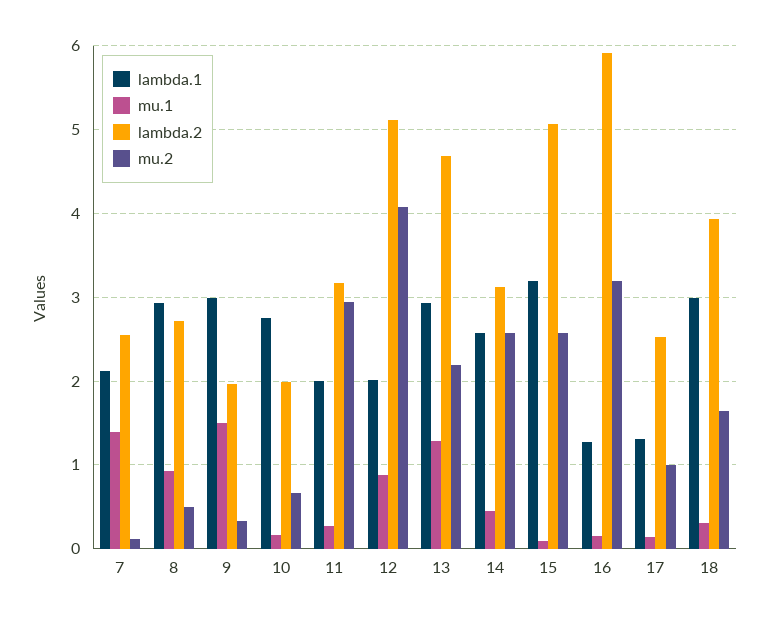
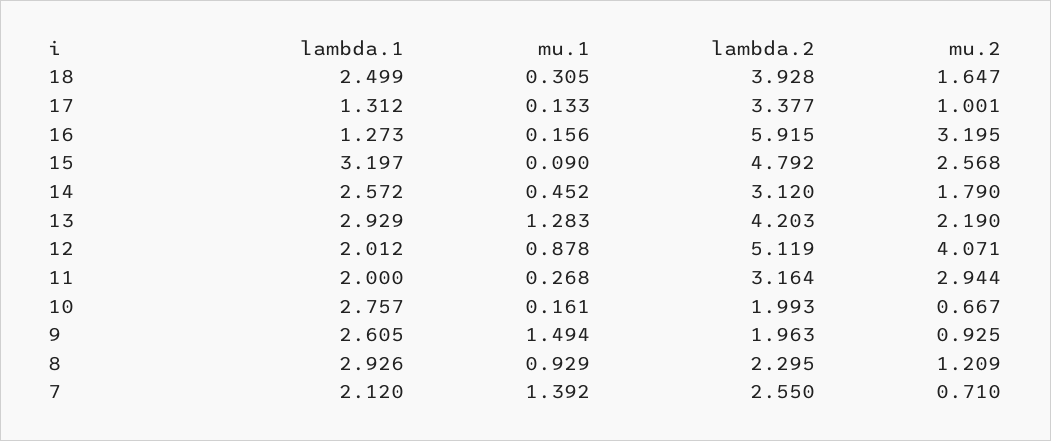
  {
    "lambda.1": {
      "7": 2.12,
      "8": 2.926,
-     "9": 3,
+     "9": 2.605,
      "10": 2.757,
      "11": 2,
      "12": 2.012,
      "13": 2.929,
      "14": 2.572,
      "15": 3.197,
      "16": 1.273,
      "17": 1.312,
-     "18": 3
+     "18": 2.499
    },
    "mu.1": {
      "7": 1.392,
      "8": 0.929,
      "9": 1.494,
      "10": 0.161,
      "11": 0.268,
      "12": 0.878,
      "13": 1.283,
      "14": 0.452,
      "15": 0.09,
      "16": 0.156,
      "17": 0.133,
      "18": 0.305
    },
    "lambda.2": {
      "7": 2.55,
-     "8": 2.7,
+     "8": 2.295,
      "9": 1.963,
      "10": 1.993,
      "11": 3.164,
      "12": 5.119,
-     "13": 4.7,
+     "13": 4.203,
      "14": 3.12,
-     "15": 5.1,
+     "15": 4.792,
      "16": 5.915,
-     "17": 2.5,
+     "17": 3.377,
      "18": 3.928
    },
    "mu.2": {
-     "7": 0.1,
+     "7": 0.71,
-     "8": 0.5,
+     "8": 1.209,
-     "9": 0.3,
+     "9": 0.925,
      "10": 0.667,
      "11": 2.944,
      "12": 4.071,
      "13": 2.19,
-     "14": 2.6,
+     "14": 1.79,
      "15": 2.568,
      "16": 3.195,
      "17": 1.001,
      "18": 1.647
    }
  }

